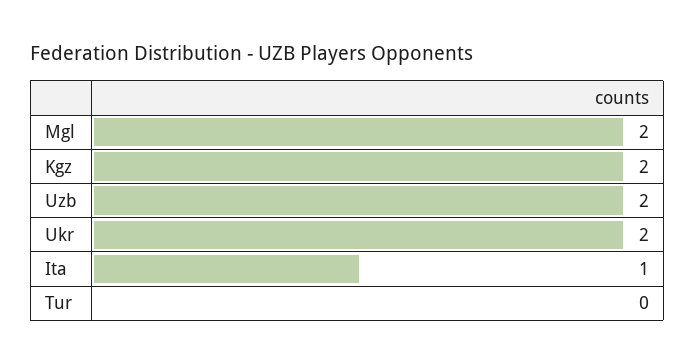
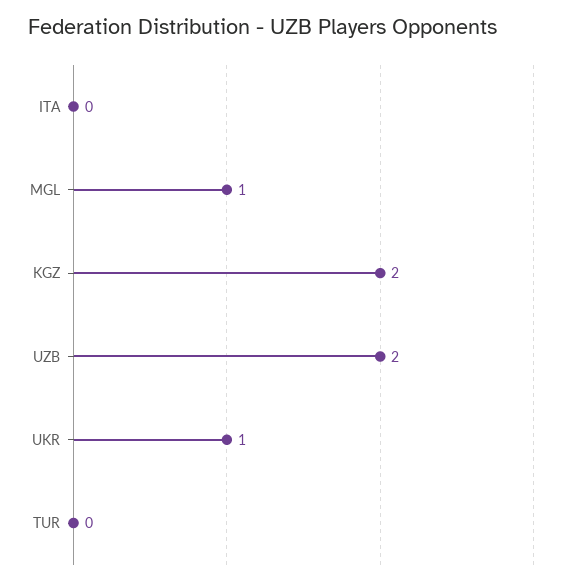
  {
-   "Mgl": 2,
+   "Mgl": 1,
    "Kgz": 2,
    "Uzb": 2,
-   "Ukr": 2,
+   "Ukr": 1,
-   "Ita": 1,
+   "Ita": 0,
    "Tur": 0
  }

